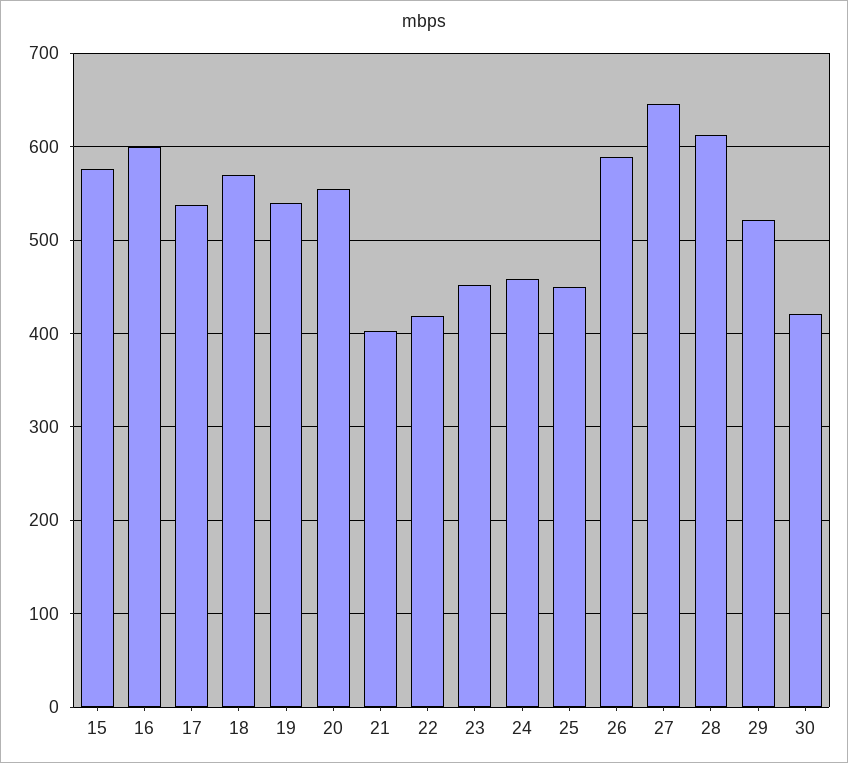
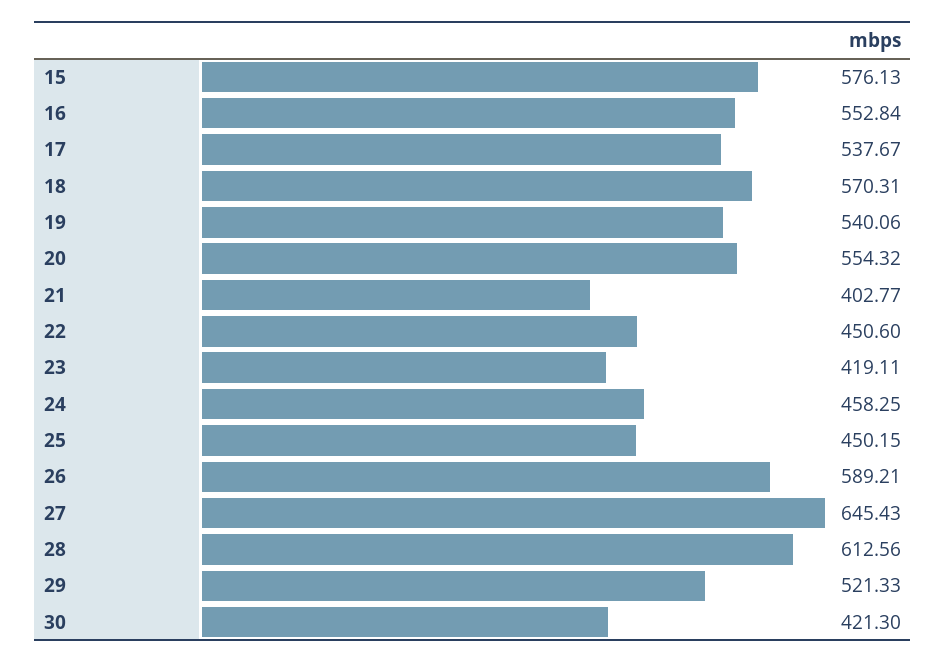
  {
    "15": 576.13,
-   "16": 600,
+   "16": 552.84,
    "17": 537.67,
    "18": 570.31,
    "19": 540.06,
    "20": 554.32,
    "21": 402.77,
-   "22": 420,
+   "22": 450.6,
-   "23": 450,
+   "23": 419.11,
    "24": 458.25,
    "25": 450.15,
    "26": 589.21,
    "27": 645.43,
    "28": 612.56,
    "29": 521.33,
    "30": 421.3
  }

